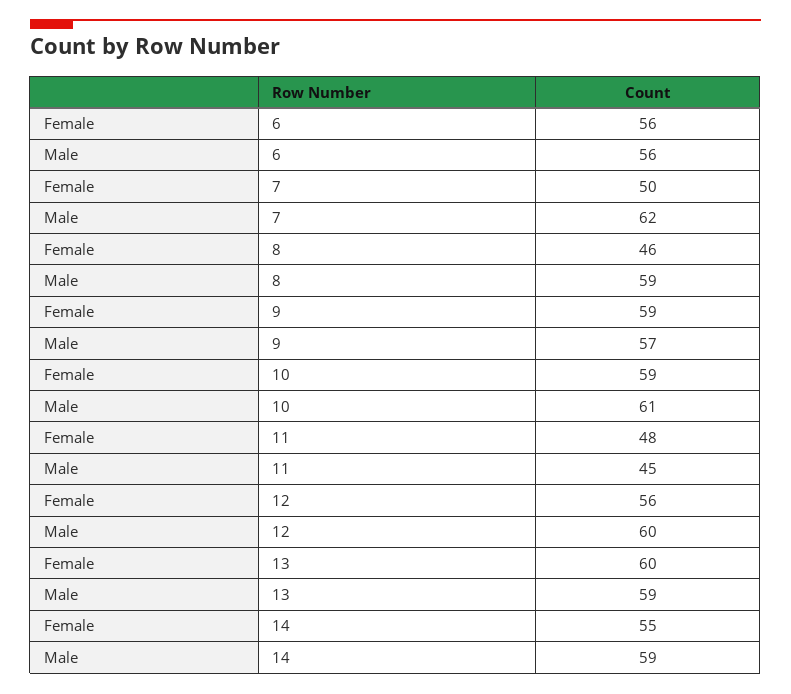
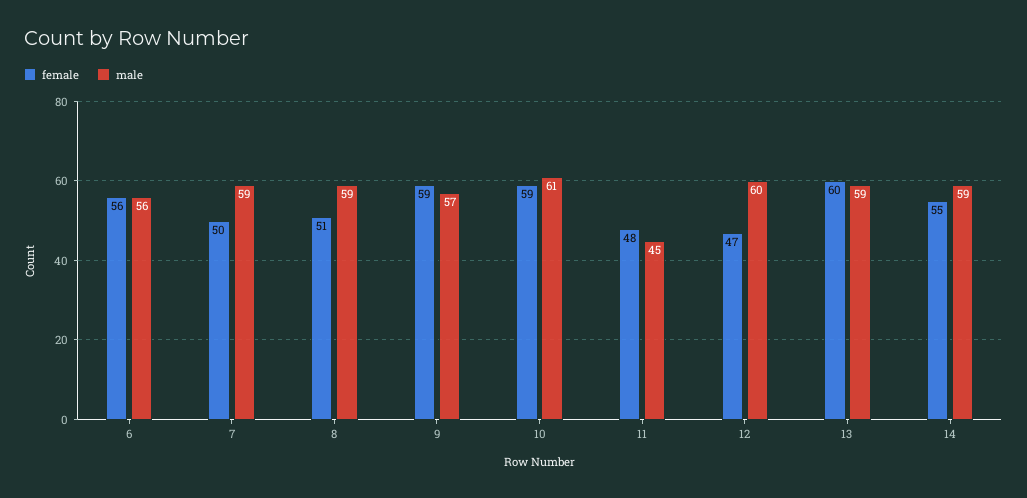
  {
    "Female": {
      "6": 56,
      "7": 50,
-     "8": 46,
+     "8": 51,
      "9": 59,
      "10": 59,
      "11": 48,
-     "12": 56,
+     "12": 47,
      "13": 60,
      "14": 55
    },
    "Male": {
      "6": 56,
-     "7": 62,
+     "7": 59,
      "8": 59,
      "9": 57,
      "10": 61,
      "11": 45,
      "12": 60,
      "13": 59,
      "14": 59
    }
  }

